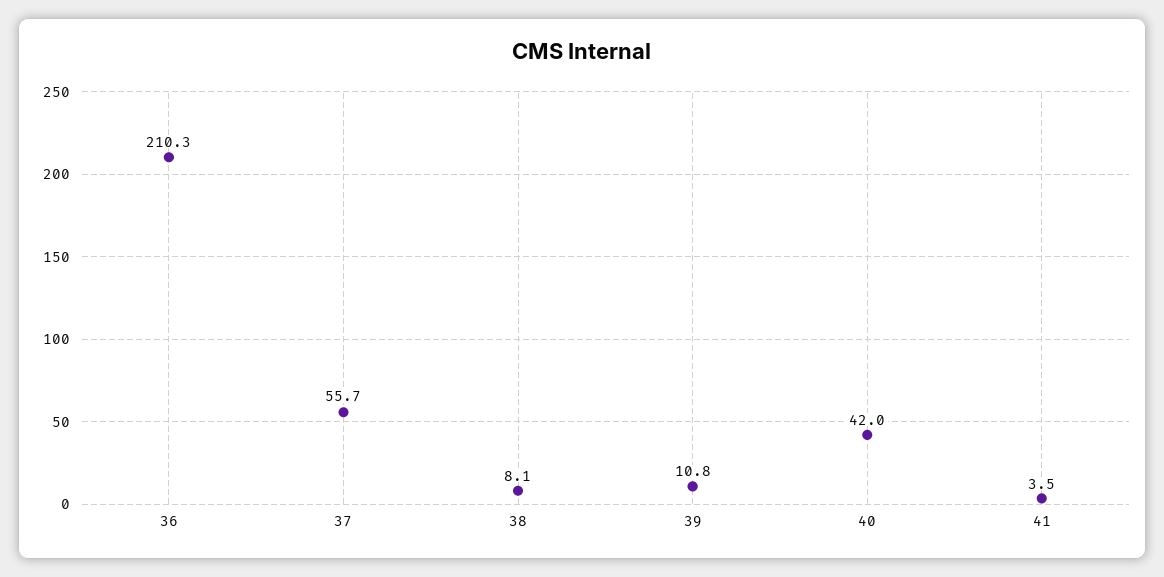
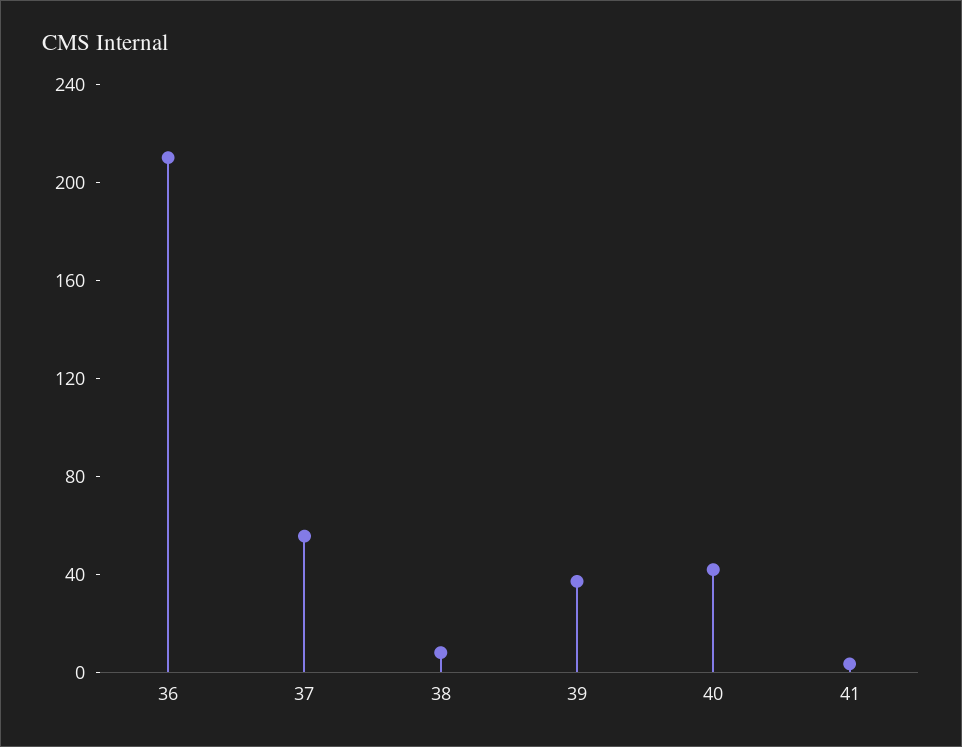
  {
    "36": 210.3,
    "37": 55.7,
    "38": 8.1,
-   "39": 10.8,
+   "39": 40,
    "40": 42,
    "41": 3.5
  }

